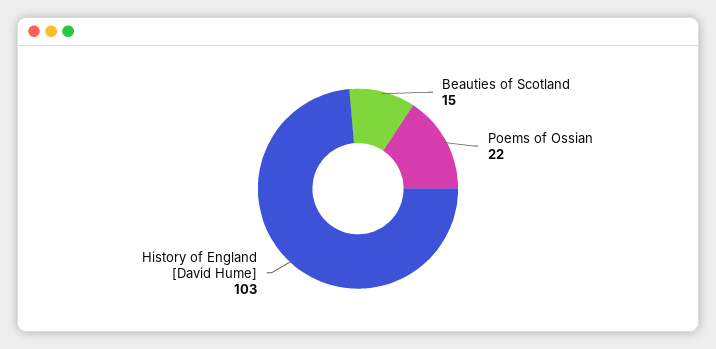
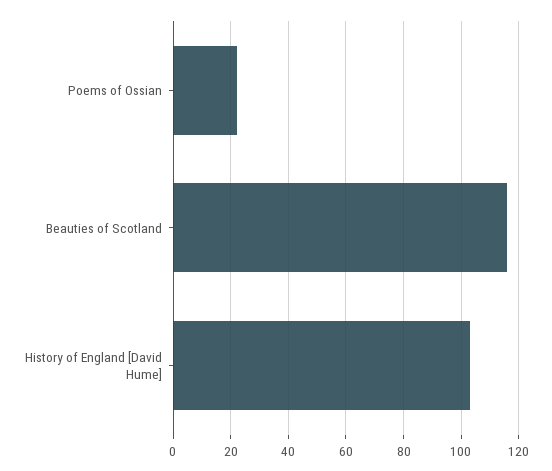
  {
-   "Beauties of Scotland": 15,
+   "Beauties of Scotland": 115,
    "Poems of Ossian": 22,
    "History of England [David Hume]": 103
  }

